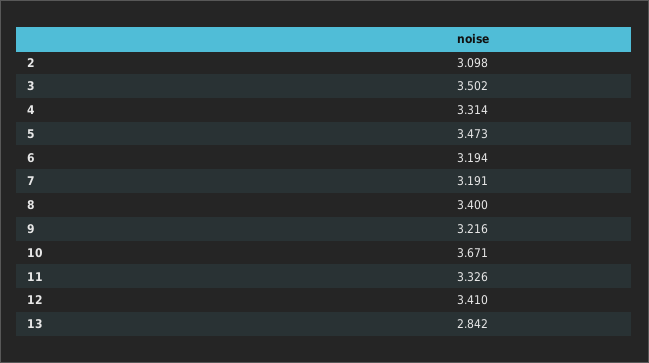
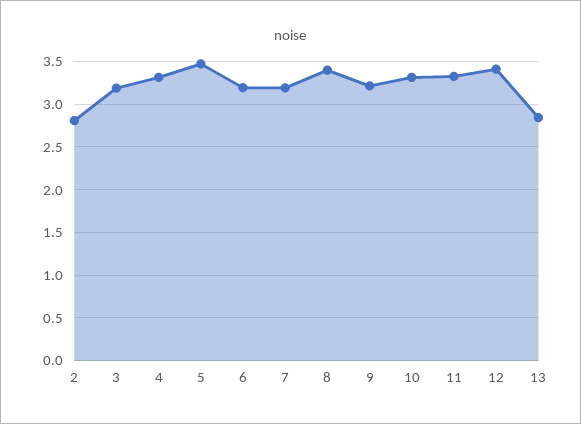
  {
-   "2": 3.098,
+   "2": 2.8,
-   "3": 3.502,
+   "3": 3.2,
    "4": 3.314,
    "5": 3.473,
    "6": 3.194,
    "7": 3.191,
    "8": 3.4,
    "9": 3.216,
-   "10": 3.671,
+   "10": 3.3,
    "11": 3.326,
    "12": 3.41,
    "13": 2.842
  }

